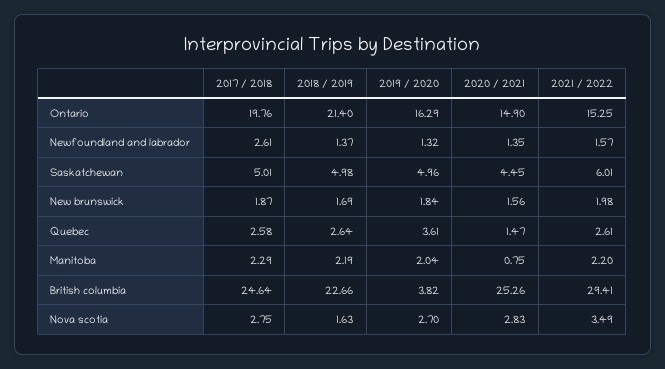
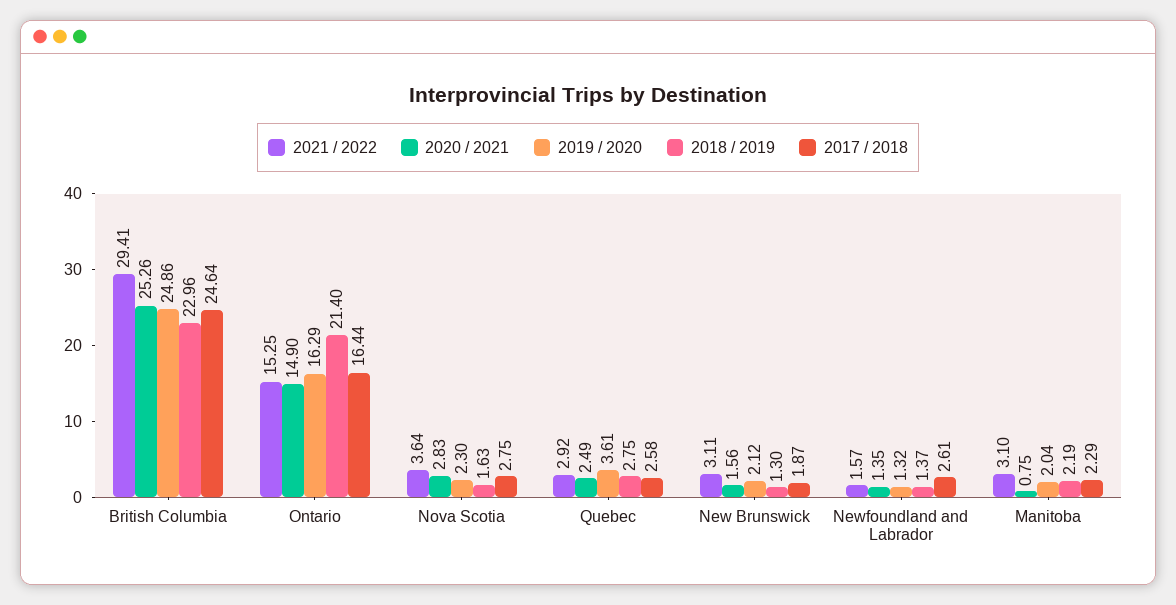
  {
    "2017 / 2018": {
-     "Ontario": 19.76,
+     "Ontario": 16.44,
      "Newfoundland and labrador": 2.61,
-     "Saskatchewan": 5.01,
      "New brunswick": 1.87,
      "Quebec": 2.58,
      "Manitoba": 2.29,
      "British columbia": 24.64,
      "Nova scotia": 2.75
    },
    "2018 / 2019": {
      "Ontario": 21.4,
      "Newfoundland and labrador": 1.37,
-     "Saskatchewan": 4.98,
-     "New brunswick": 1.69,
+     "New brunswick": 1.3,
-     "Quebec": 2.64,
+     "Quebec": 2.75,
      "Manitoba": 2.19,
-     "British columbia": 22.66,
+     "British columbia": 22.96,
      "Nova scotia": 1.63
    },
    "2019 / 2020": {
      "Ontario": 16.29,
      "Newfoundland and labrador": 1.32,
-     "Saskatchewan": 4.96,
-     "New brunswick": 1.84,
+     "New brunswick": 2.12,
      "Quebec": 3.61,
      "Manitoba": 2.04,
-     "British columbia": 3.82,
+     "British columbia": 24.86,
-     "Nova scotia": 2.7
+     "Nova scotia": 2.3
    },
    "2020 / 2021": {
      "Ontario": 14.9,
      "Newfoundland and labrador": 1.35,
-     "Saskatchewan": 4.45,
      "New brunswick": 1.56,
-     "Quebec": 1.47,
+     "Quebec": 2.49,
      "Manitoba": 0.75,
      "British columbia": 25.26,
      "Nova scotia": 2.83
    },
    "2021 / 2022": {
      "Ontario": 15.25,
      "Newfoundland and labrador": 1.57,
-     "Saskatchewan": 6.01,
-     "New brunswick": 1.98,
+     "New brunswick": 3.11,
-     "Quebec": 2.61,
+     "Quebec": 2.92,
-     "Manitoba": 2.2,
+     "Manitoba": 3.1,
      "British columbia": 29.41,
-     "Nova scotia": 3.49
+     "Nova scotia": 3.64
    }
  }

